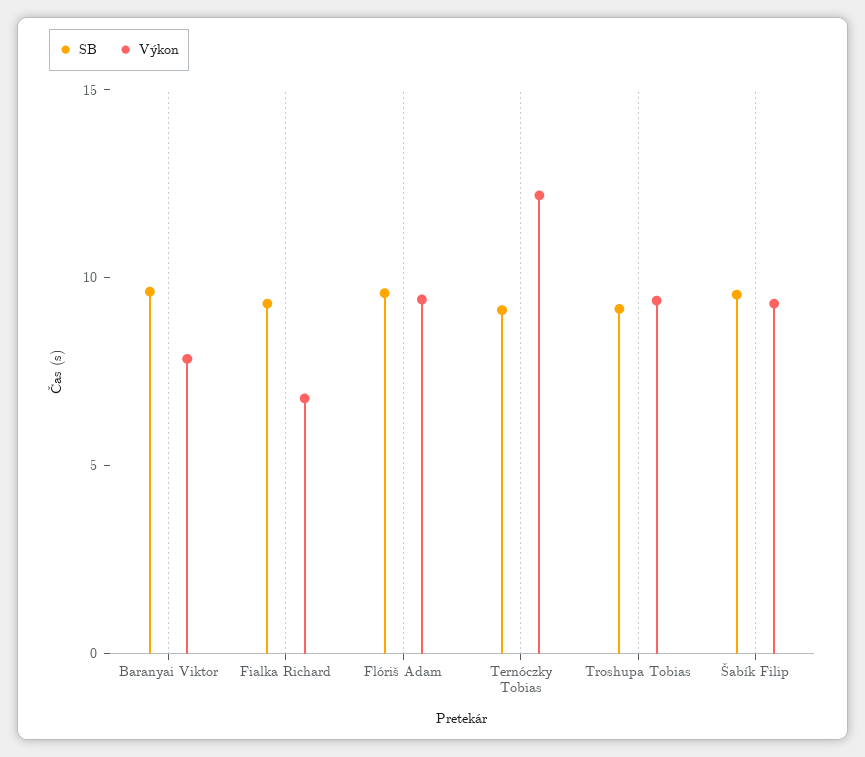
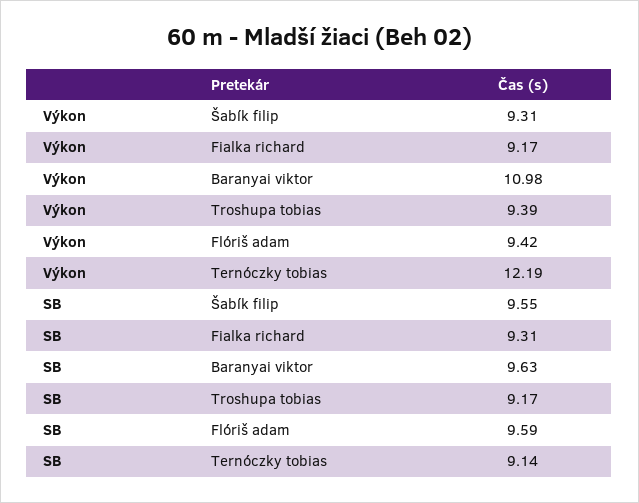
  {
    "SB": {
      "Baranyai Viktor": 9.63,
      "Fialka Richard": 9.31,
      "Flóriš Adam": 9.59,
      "Ternóczky Tobias": 9.14,
      "Troshupa Tobias": 9.17,
      "Šabík Filip": 9.55
    },
    "Výkon": {
-     "Baranyai Viktor": 8,
+     "Baranyai Viktor": 10.98,
-     "Fialka Richard": 7,
+     "Fialka Richard": 9.17,
      "Flóriš Adam": 9.42,
      "Ternóczky Tobias": 12.19,
      "Troshupa Tobias": 9.39,
      "Šabík Filip": 9.31
    }
  }

